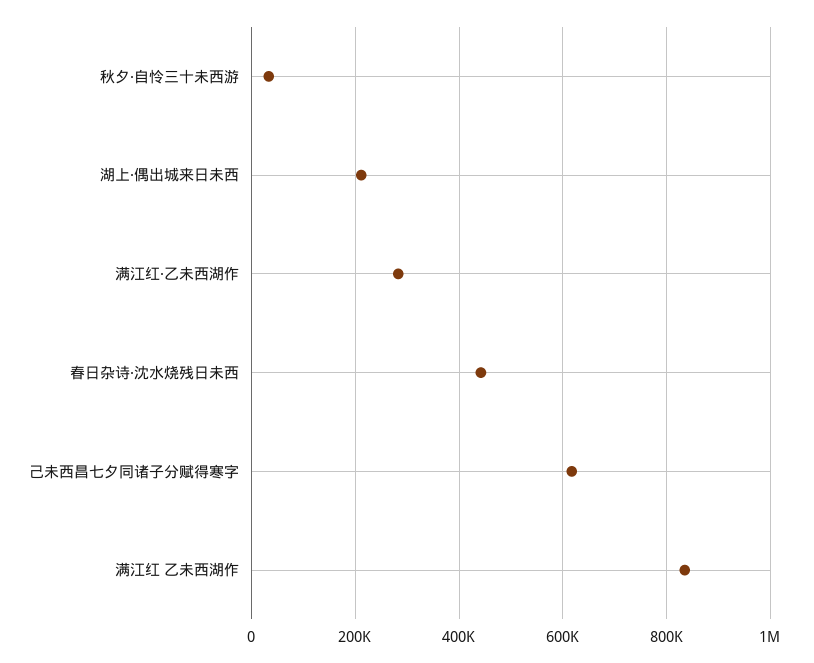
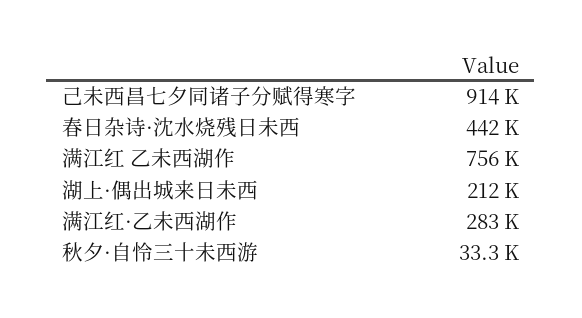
  {
    "秋夕·自怜三十未西游": 33300,
    "湖上·偶出城来日未西": 212000,
    "满江红·乙未西湖作": 283000,
    "春日杂诗·沈水烧残日未西": 442000,
-   "己未西昌七夕同诸子分赋得寒字": 620000,
+   "己未西昌七夕同诸子分赋得寒字": 914000,
-   "满江红 乙未西湖作": 840000
+   "满江红 乙未西湖作": 756000
  }

